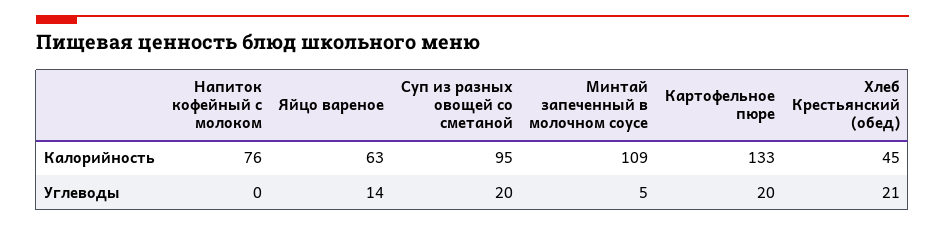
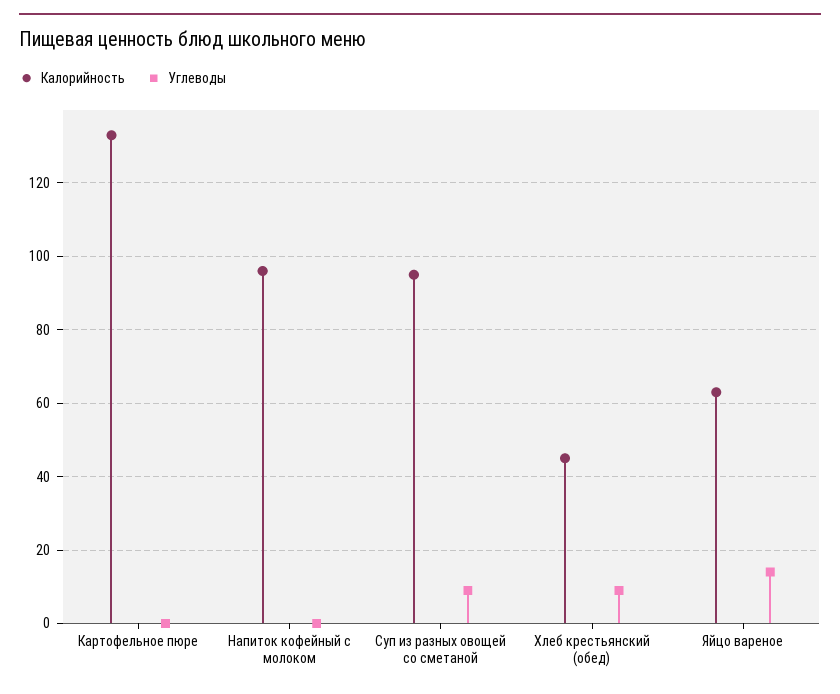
  {
    "Калорийность": {
-     "Напиток кофейный с молоком": 76,
+     "Напиток кофейный с молоком": 95,
      "Яйцо вареное": 63,
      "Суп из разных овощей со сметаной": 95,
-     "Минтай запеченный в молочном соусе": 109,
      "Картофельное пюре": 133,
      "Хлеб Крестьянский (обед)": 45
    },
    "Углеводы": {
      "Напиток кофейный с молоком": 0,
      "Яйцо вареное": 14,
-     "Суп из разных овощей со сметаной": 20,
+     "Суп из разных овощей со сметаной": 10,
-     "Минтай запеченный в молочном соусе": 5,
-     "Картофельное пюре": 20,
+     "Картофельное пюре": 0,
-     "Хлеб Крестьянский (обед)": 21
+     "Хлеб Крестьянский (обед)": 10
    }
  }

